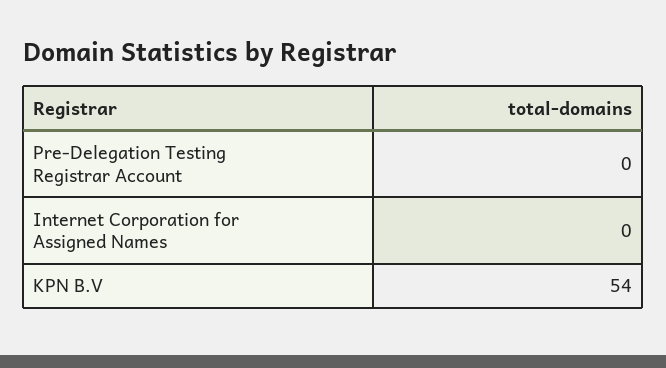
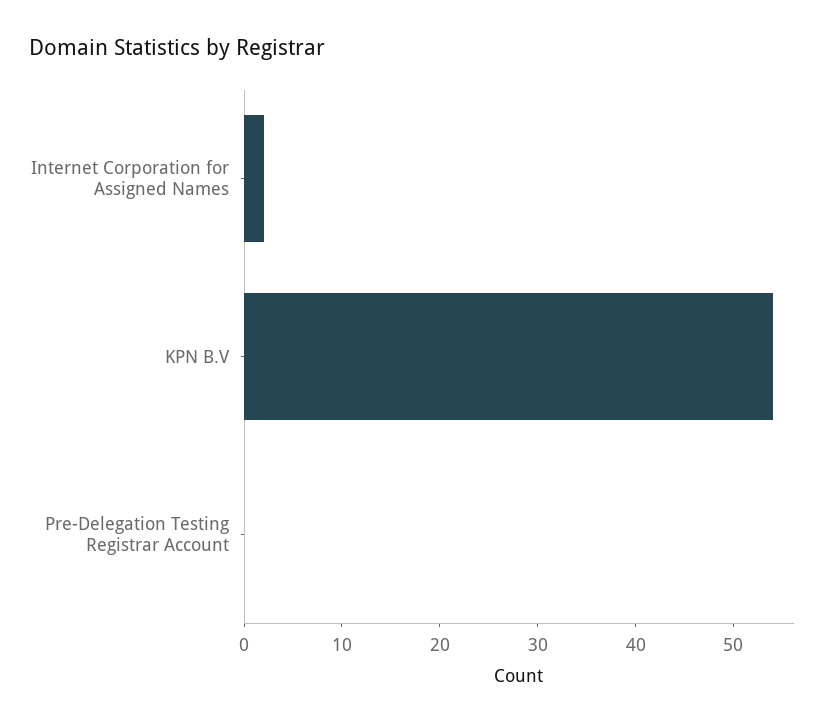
  {
    "Pre-Delegation Testing Registrar Account": 0,
-   "Internet Corporation for Assigned Names": 0,
+   "Internet Corporation for Assigned Names": 2,
    "KPN B.V": 54
  }

